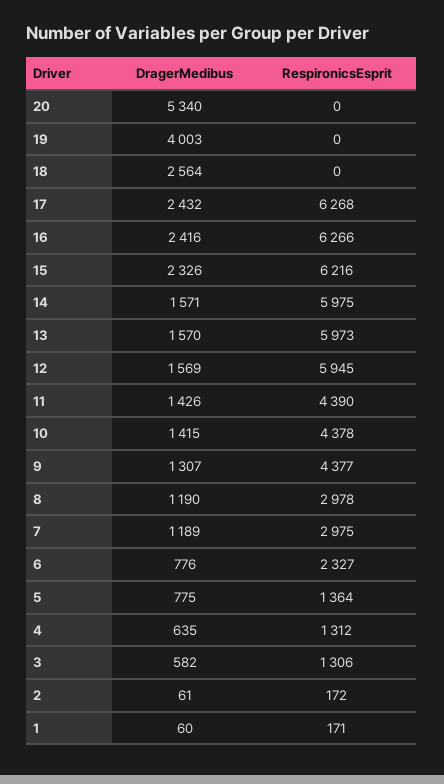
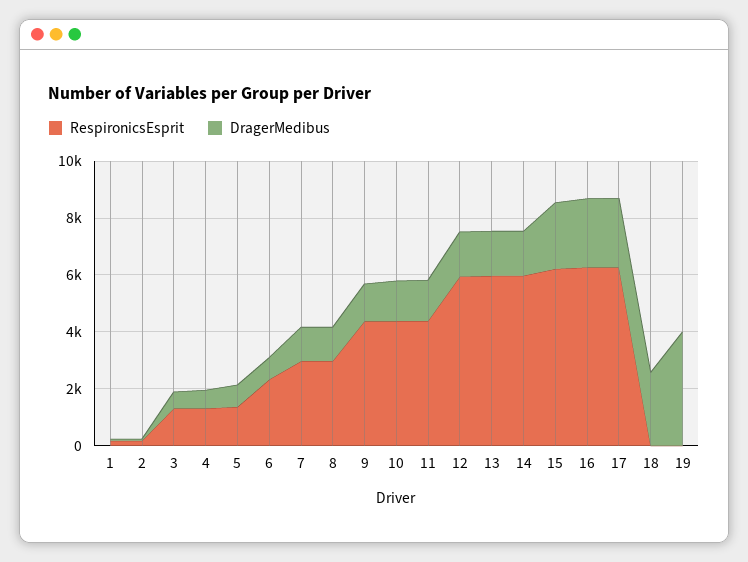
  {
    "DragerMedibus": {
-     "20": 5340,
      "19": 4003,
      "18": 2564,
      "17": 2432,
      "16": 2416,
      "15": 2326,
      "14": 1571,
      "13": 1570,
      "12": 1569,
      "11": 1426,
      "10": 1415,
      "9": 1307,
      "8": 1190,
      "7": 1189,
      "6": 776,
      "5": 775,
      "4": 635,
      "3": 582,
      "2": 61,
      "1": 60
    },
    "RespironicsEsprit": {
-     "20": 0,
      "19": 0,
      "18": 0,
      "17": 6268,
      "16": 6266,
      "15": 6216,
      "14": 5975,
      "13": 5973,
      "12": 5945,
      "11": 4390,
      "10": 4378,
      "9": 4377,
      "8": 2978,
      "7": 2975,
      "6": 2327,
      "5": 1364,
      "4": 1312,
      "3": 1306,
      "2": 172,
      "1": 171
    }
  }

